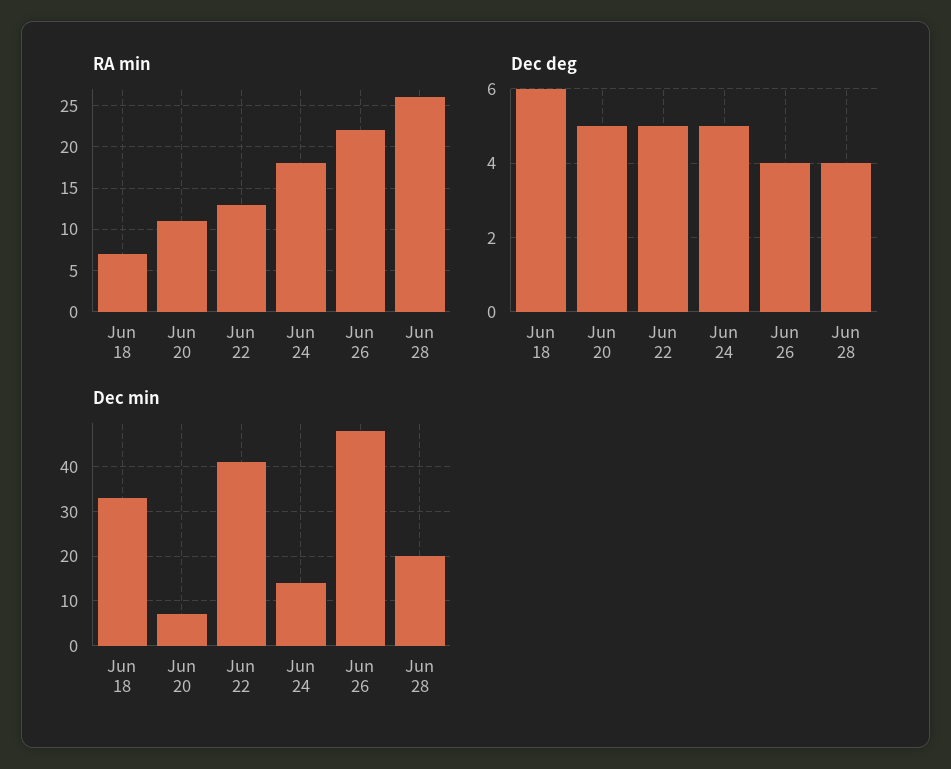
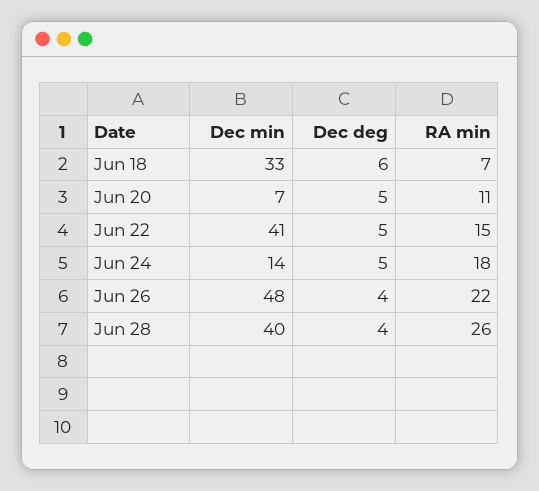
  {
    "RA min": {
      "Jun 18": 7,
      "Jun 20": 11,
-     "Jun 22": 13,
+     "Jun 22": 15,
      "Jun 24": 18,
      "Jun 26": 22,
      "Jun 28": 26
    },
    "Dec deg": {
      "Jun 18": 6,
      "Jun 20": 5,
      "Jun 22": 5,
      "Jun 24": 5,
      "Jun 26": 4,
      "Jun 28": 4
    },
    "Dec min": {
      "Jun 18": 33,
      "Jun 20": 7,
      "Jun 22": 41,
      "Jun 24": 14,
      "Jun 26": 48,
-     "Jun 28": 20
+     "Jun 28": 40
    }
  }

